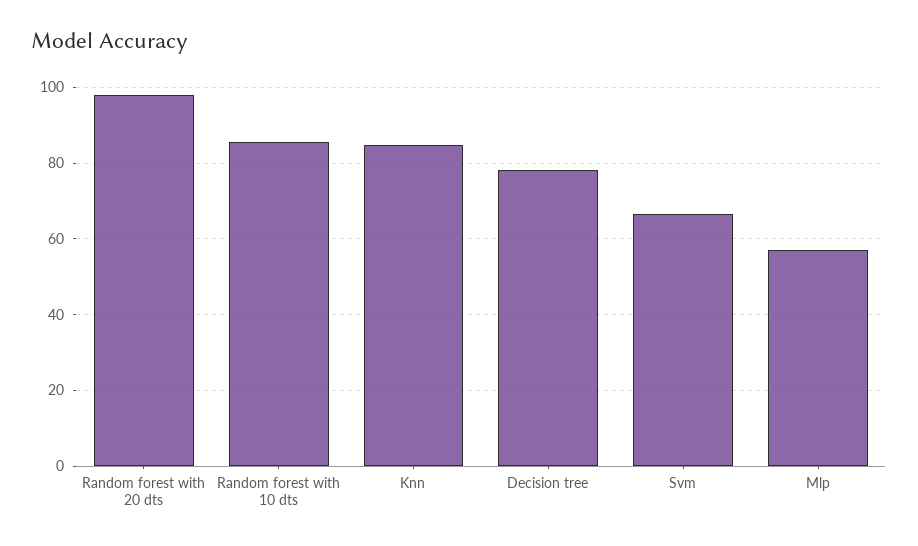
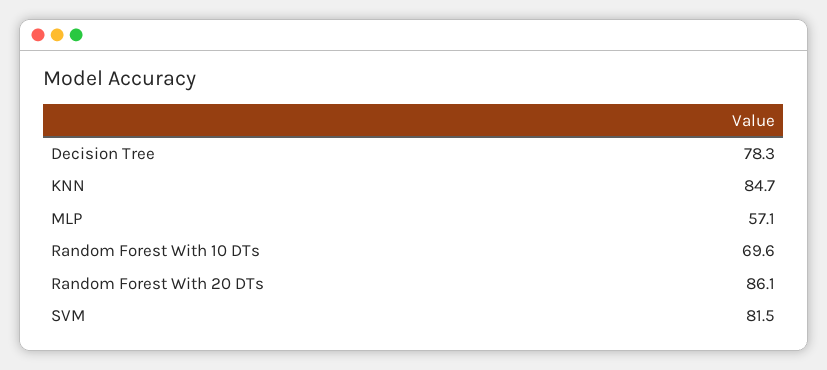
  {
-   "Random forest with 20 dts": 98,
+   "Random forest with 20 dts": 86.1,
-   "Random forest with 10 dts": 86,
+   "Random forest with 10 dts": 69.6,
    "Knn": 84.7,
    "Decision tree": 78.3,
-   "Svm": 66,
+   "Svm": 81.5,
    "Mlp": 57.1
  }

